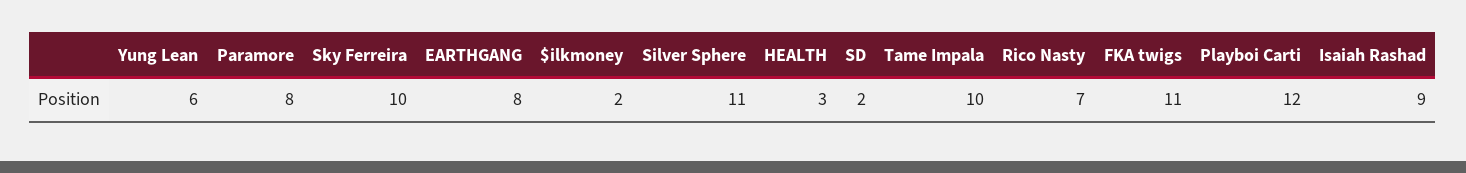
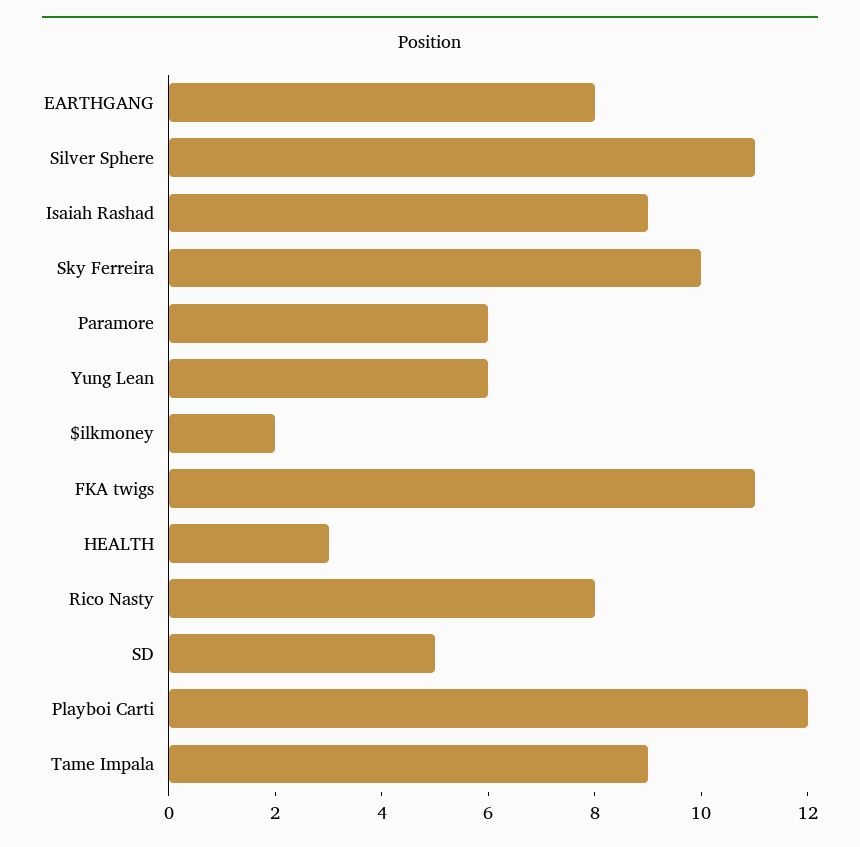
  {
    "Yung Lean": 6,
-   "Paramore": 8,
+   "Paramore": 6,
    "Sky Ferreira": 10,
    "EARTHGANG": 8,
    "$ilkmoney": 2,
    "Silver Sphere": 11,
    "HEALTH": 3,
-   "SD": 2,
+   "SD": 5,
-   "Tame Impala": 10,
+   "Tame Impala": 9,
-   "Rico Nasty": 7,
+   "Rico Nasty": 8,
    "FKA twigs": 11,
    "Playboi Carti": 12,
    "Isaiah Rashad": 9
  }

